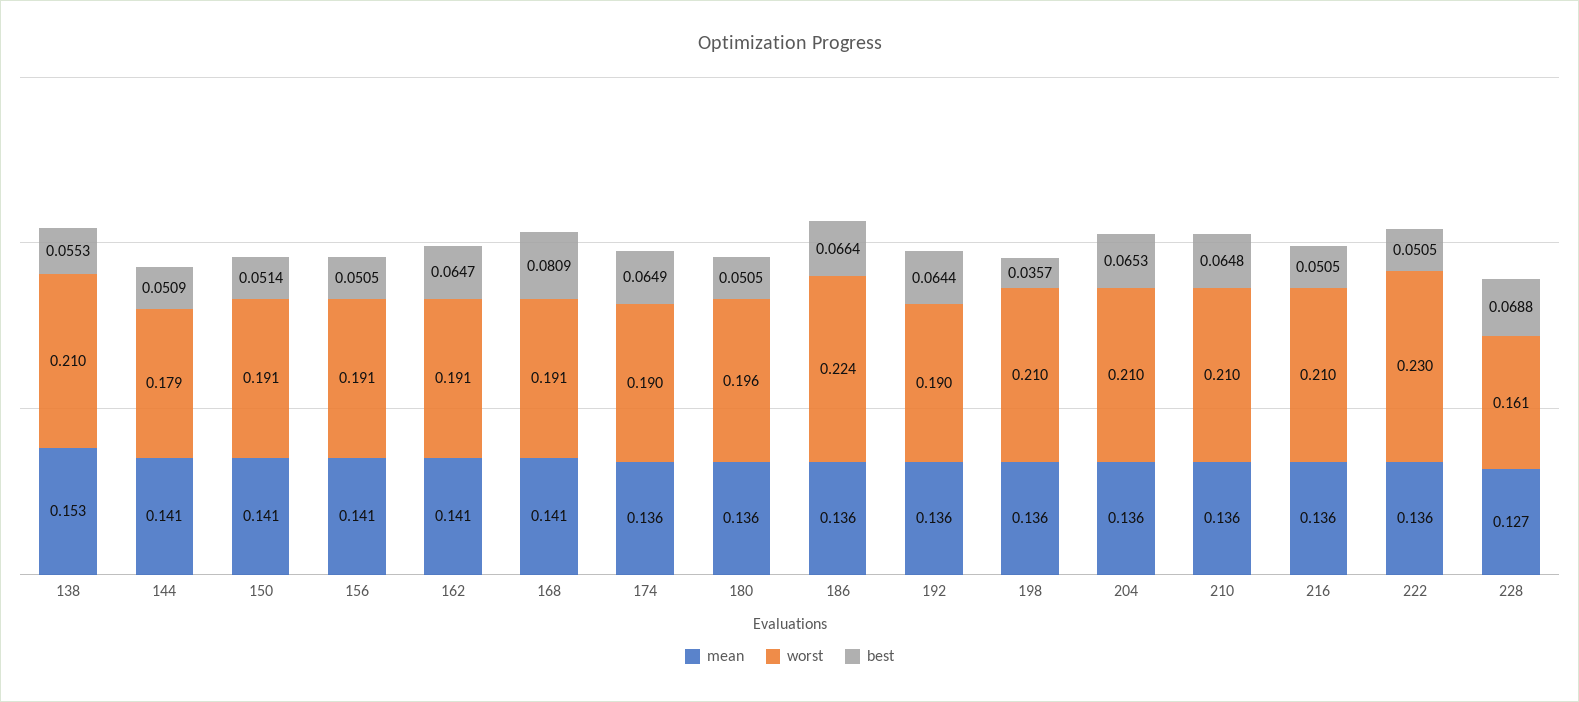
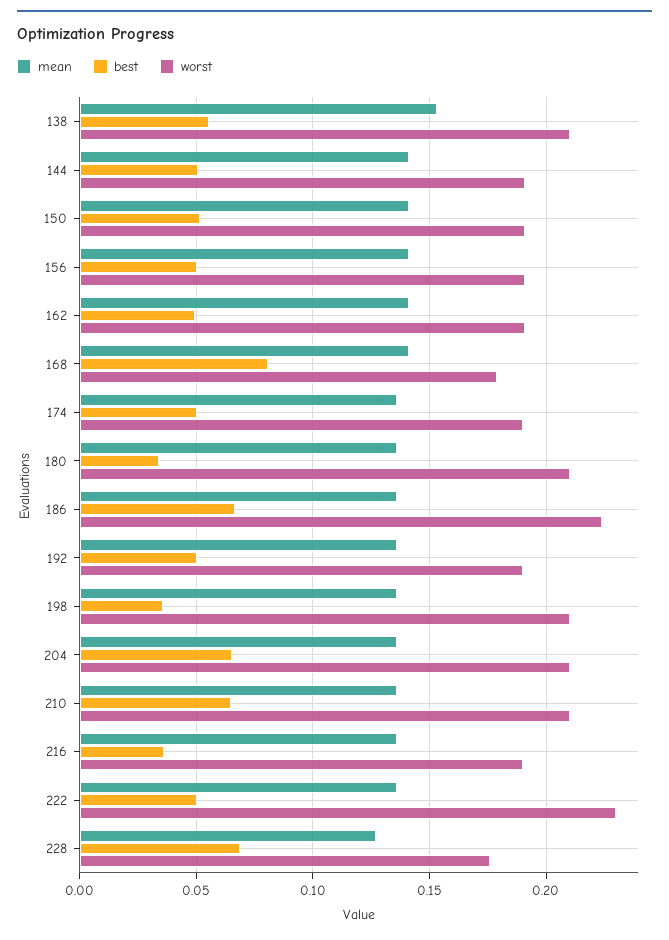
  {
    "mean": {
      "138": 0.153,
      "144": 0.141,
      "150": 0.141,
      "156": 0.141,
      "162": 0.141,
      "168": 0.141,
      "174": 0.136,
      "180": 0.136,
      "186": 0.136,
      "192": 0.136,
      "198": 0.136,
      "204": 0.136,
      "210": 0.136,
      "216": 0.136,
      "222": 0.136,
      "228": 0.127
    },
    "worst": {
      "138": 0.21,
-     "144": 0.179,
+     "144": 0.19,
      "150": 0.191,
      "156": 0.191,
      "162": 0.191,
-     "168": 0.191,
+     "168": 0.18,
      "174": 0.19,
-     "180": 0.196,
+     "180": 0.21,
      "186": 0.224,
      "192": 0.19,
      "198": 0.21,
      "204": 0.21,
      "210": 0.21,
-     "216": 0.21,
+     "216": 0.19,
      "222": 0.23,
-     "228": 0.161
+     "228": 0.175
    },
    "best": {
      "138": 0.0553,
      "144": 0.0509,
      "150": 0.0514,
      "156": 0.0505,
-     "162": 0.0647,
+     "162": 0.05,
      "168": 0.0809,
-     "174": 0.0649,
+     "174": 0.05,
-     "180": 0.0505,
+     "180": 0.035,
      "186": 0.0664,
-     "192": 0.0644,
+     "192": 0.05,
      "198": 0.0357,
      "204": 0.0653,
      "210": 0.0648,
-     "216": 0.0505,
+     "216": 0.035,
      "222": 0.0505,
      "228": 0.0688
    }
  }

